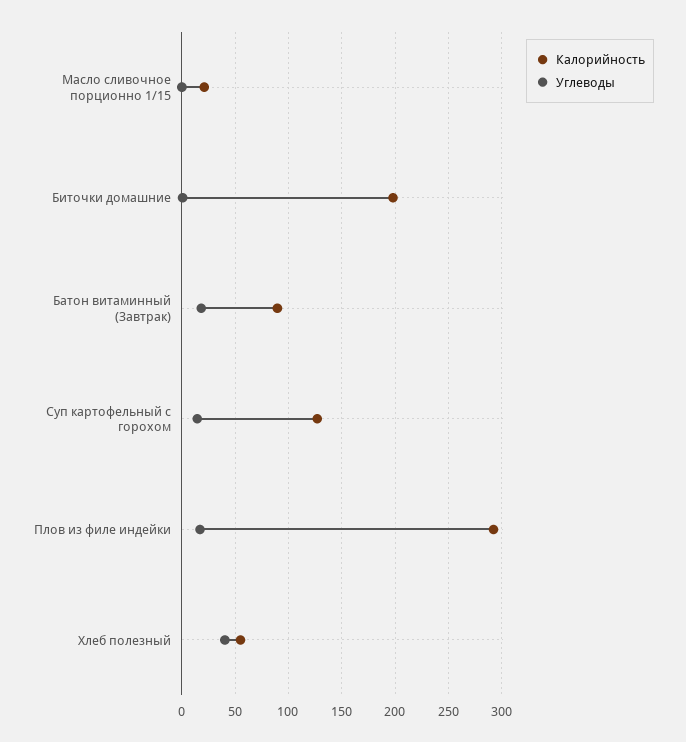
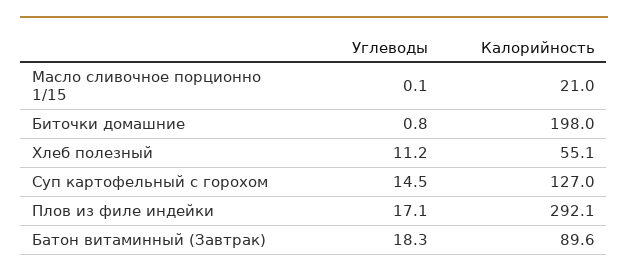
  {
    "Калорийность": {
      "Масло сливочное порционно 1/15": 21,
      "Биточки домашние": 198,
      "Батон витаминный (Завтрак)": 89.6,
      "Суп картофельный с горохом": 127,
      "Плов из филе индейки": 292.1,
      "Хлеб полезный": 55.1
    },
    "Углеводы": {
      "Масло сливочное порционно 1/15": 0.1,
      "Биточки домашние": 0.8,
      "Батон витаминный (Завтрак)": 18.3,
      "Суп картофельный с горохом": 14.5,
      "Плов из филе индейки": 17.1,
-     "Хлеб полезный": 40
+     "Хлеб полезный": 11.2
    }
  }

